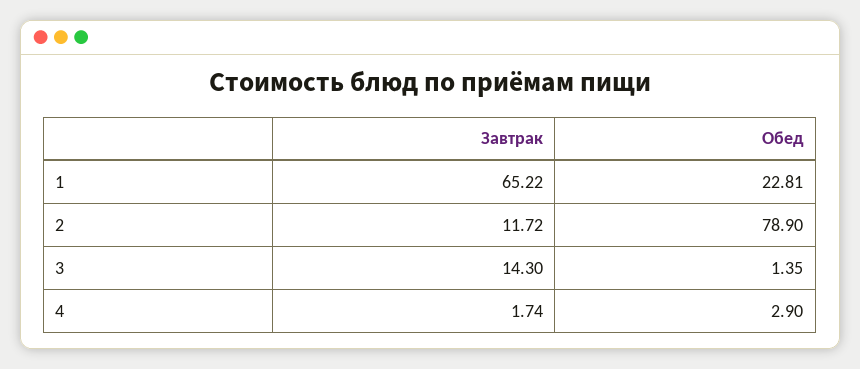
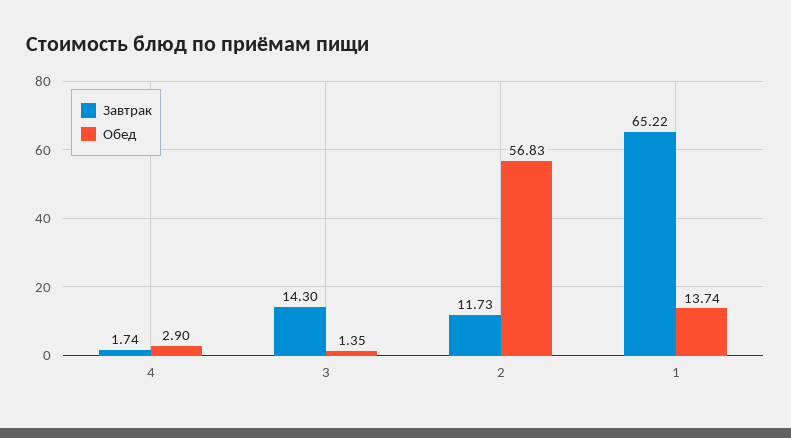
  {
    "Завтрак": {
      "1": 65.22,
-     "2": 11.72,
+     "2": 11.73,
      "3": 14.3,
      "4": 1.74
    },
    "Обед": {
-     "1": 22.81,
+     "1": 13.74,
-     "2": 78.9,
+     "2": 56.83,
      "3": 1.35,
      "4": 2.9
    }
  }

